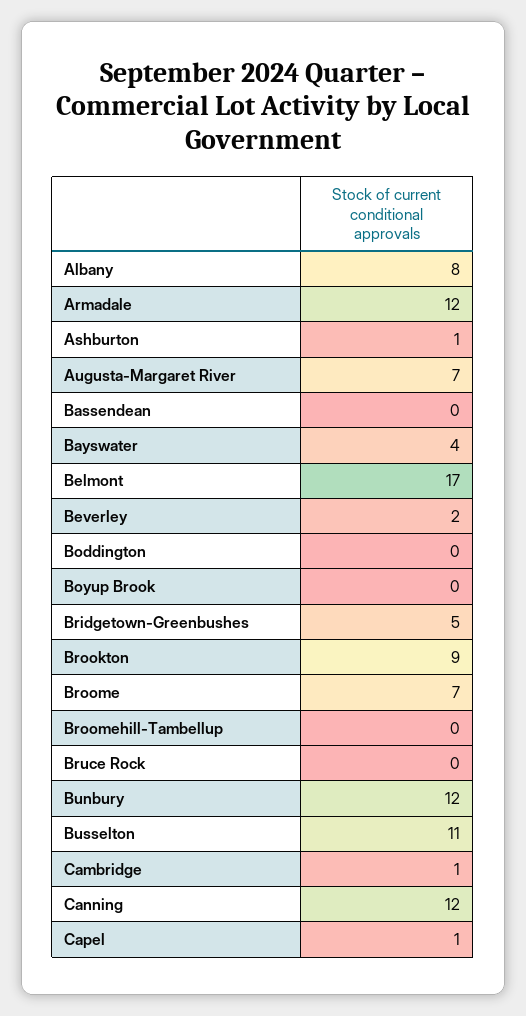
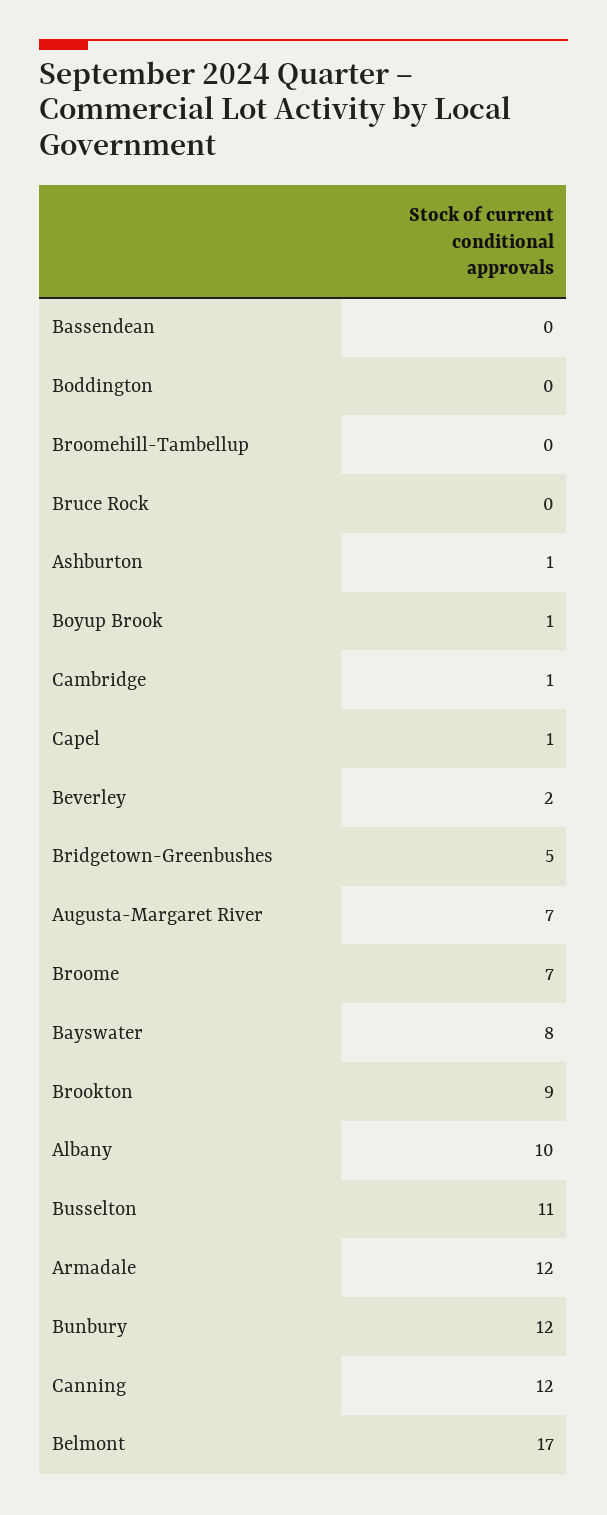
  {
-   "Albany": 8,
+   "Albany": 10,
    "Armadale": 12,
    "Ashburton": 1,
    "Augusta-Margaret River": 7,
    "Bassendean": 0,
-   "Bayswater": 4,
+   "Bayswater": 8,
    "Belmont": 17,
    "Beverley": 2,
    "Boddington": 0,
-   "Boyup Brook": 0,
+   "Boyup Brook": 1,
    "Bridgetown-Greenbushes": 5,
    "Brookton": 9,
    "Broome": 7,
    "Broomehill-Tambellup": 0,
    "Bruce Rock": 0,
    "Bunbury": 12,
    "Busselton": 11,
    "Cambridge": 1,
    "Canning": 12,
    "Capel": 1
  }

